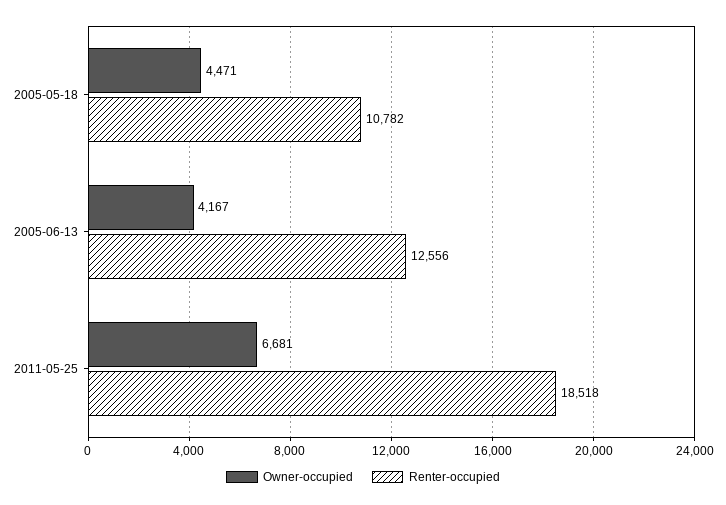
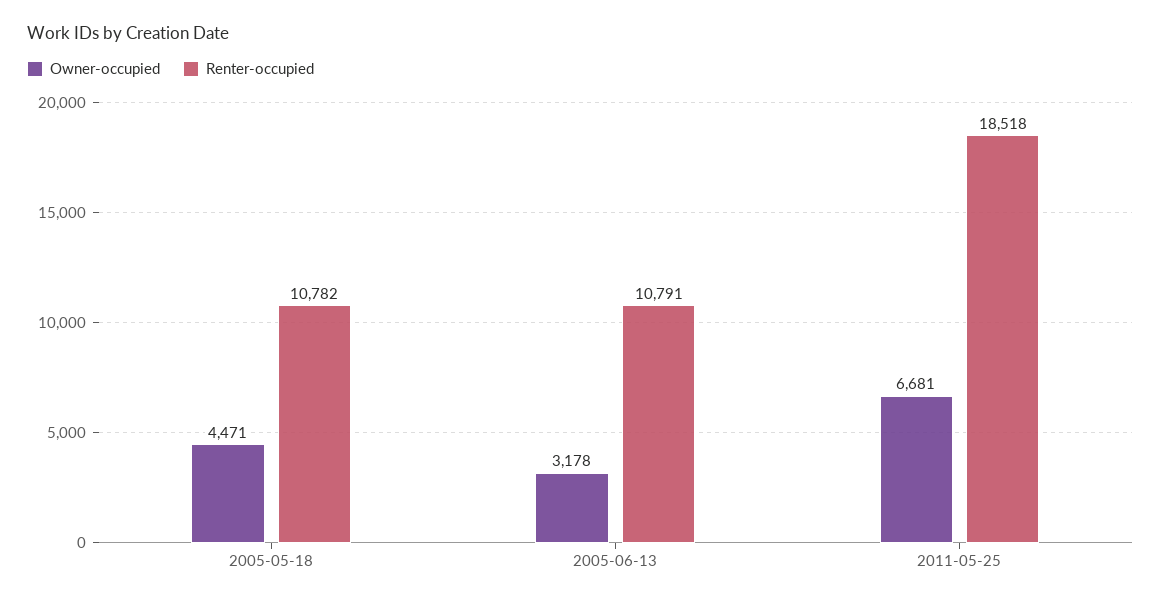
  {
    "Owner-occupied": {
      "2005-05-18": 4471,
-     "2005-06-13": 4167,
+     "2005-06-13": 3178,
      "2011-05-25": 6681
    },
    "Renter-occupied": {
      "2005-05-18": 10782,
-     "2005-06-13": 12556,
+     "2005-06-13": 10791,
      "2011-05-25": 18518
    }
  }

